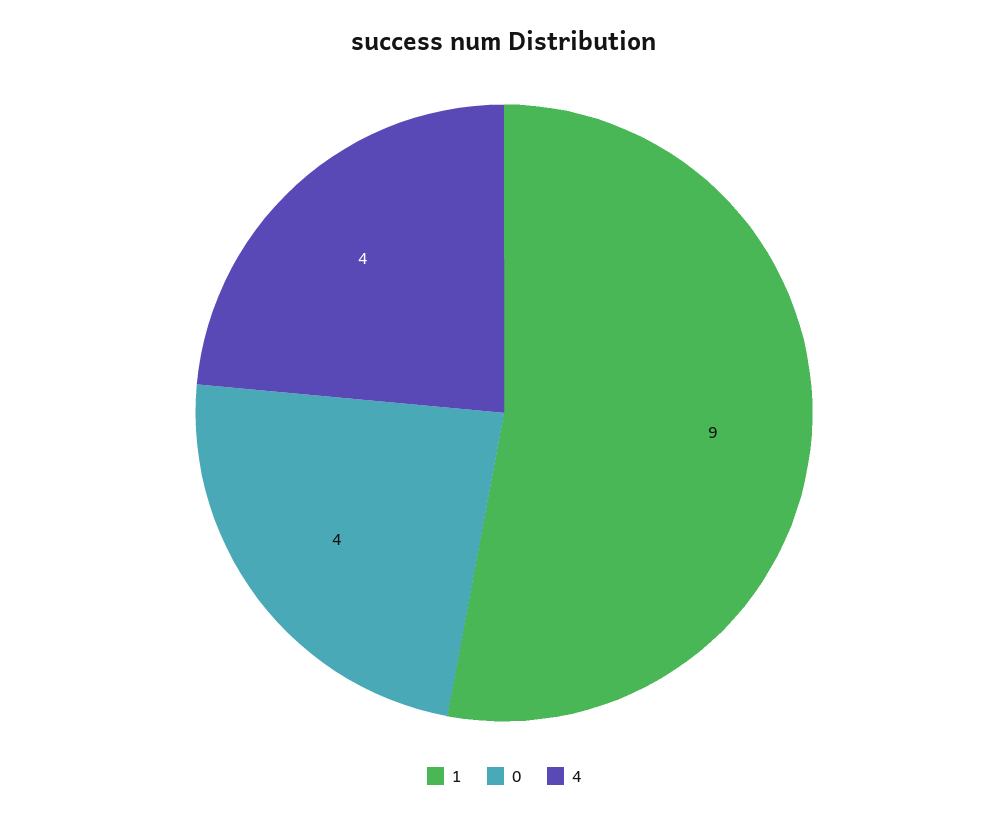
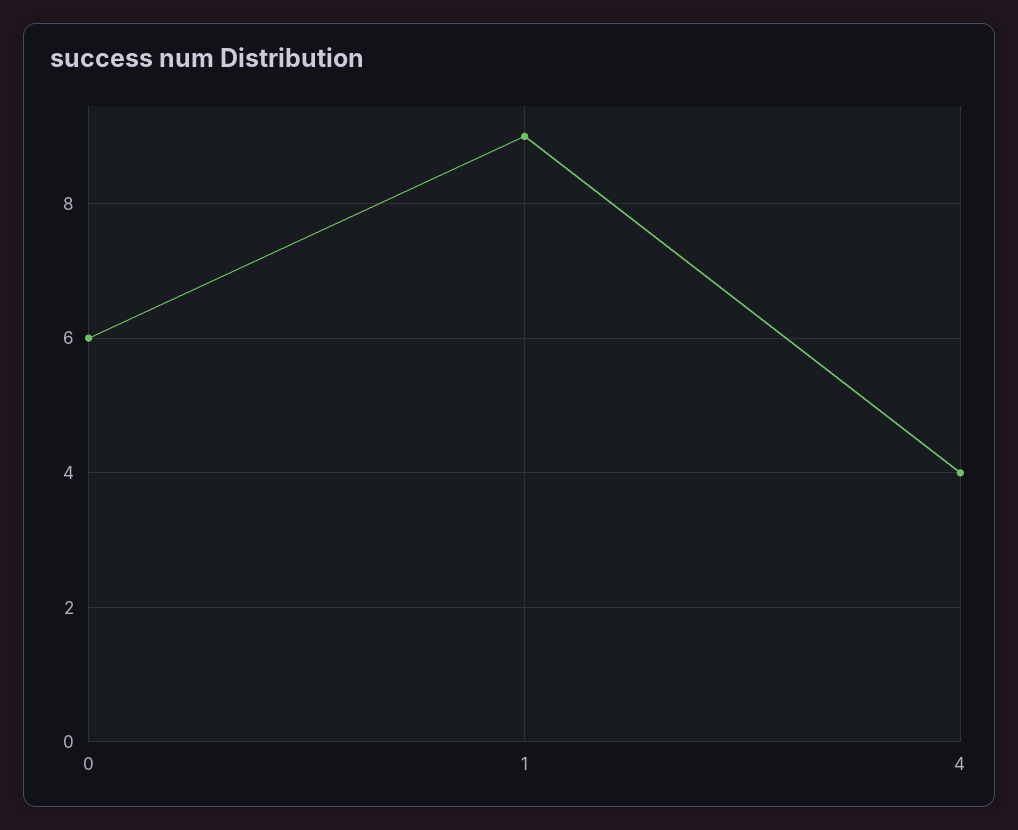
  {
    "1": 9,
-   "0": 4,
+   "0": 6,
    "4": 4
  }

